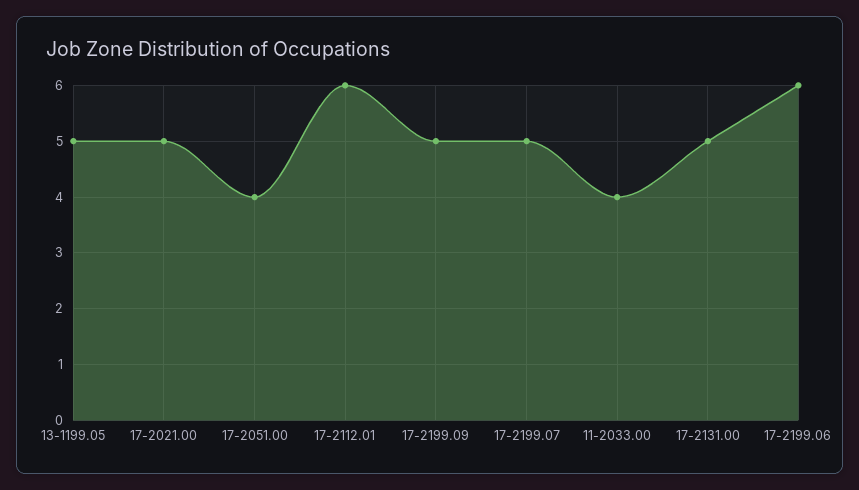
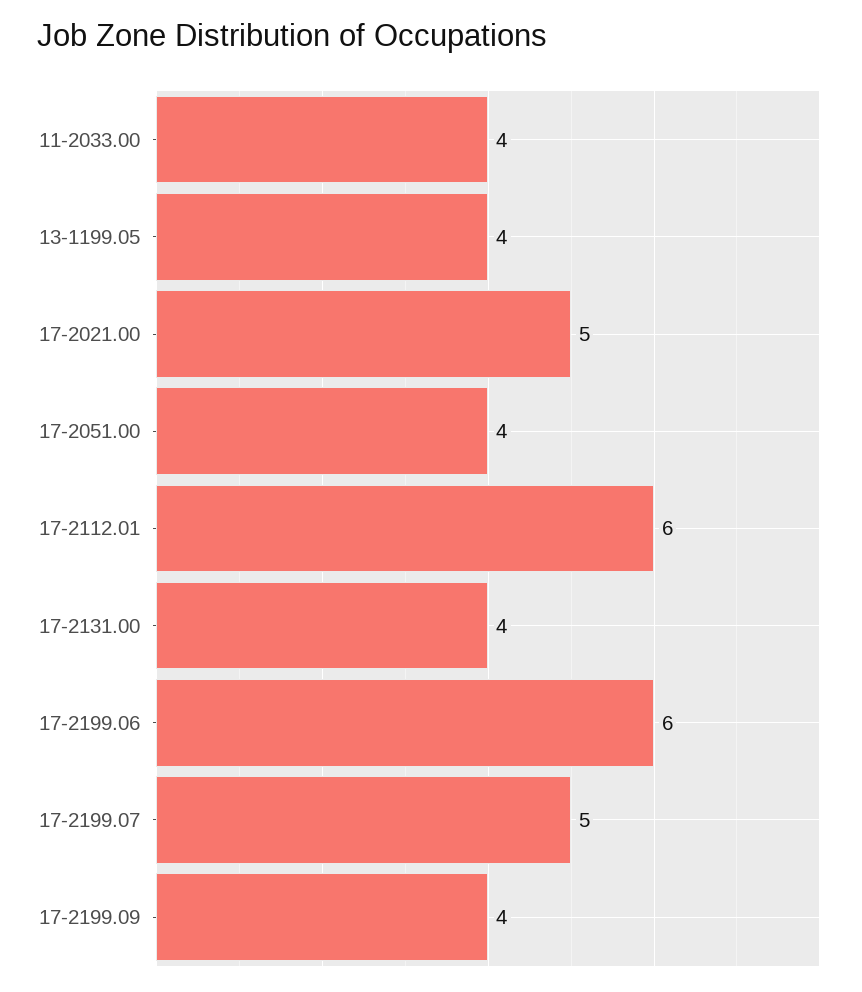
  {
-   "13-1199.05": 5,
+   "13-1199.05": 4,
    "17-2021.00": 5,
    "17-2051.00": 4,
    "17-2112.01": 6,
-   "17-2199.09": 5,
+   "17-2199.09": 4,
    "17-2199.07": 5,
    "11-2033.00": 4,
-   "17-2131.00": 5,
+   "17-2131.00": 4,
    "17-2199.06": 6
  }

